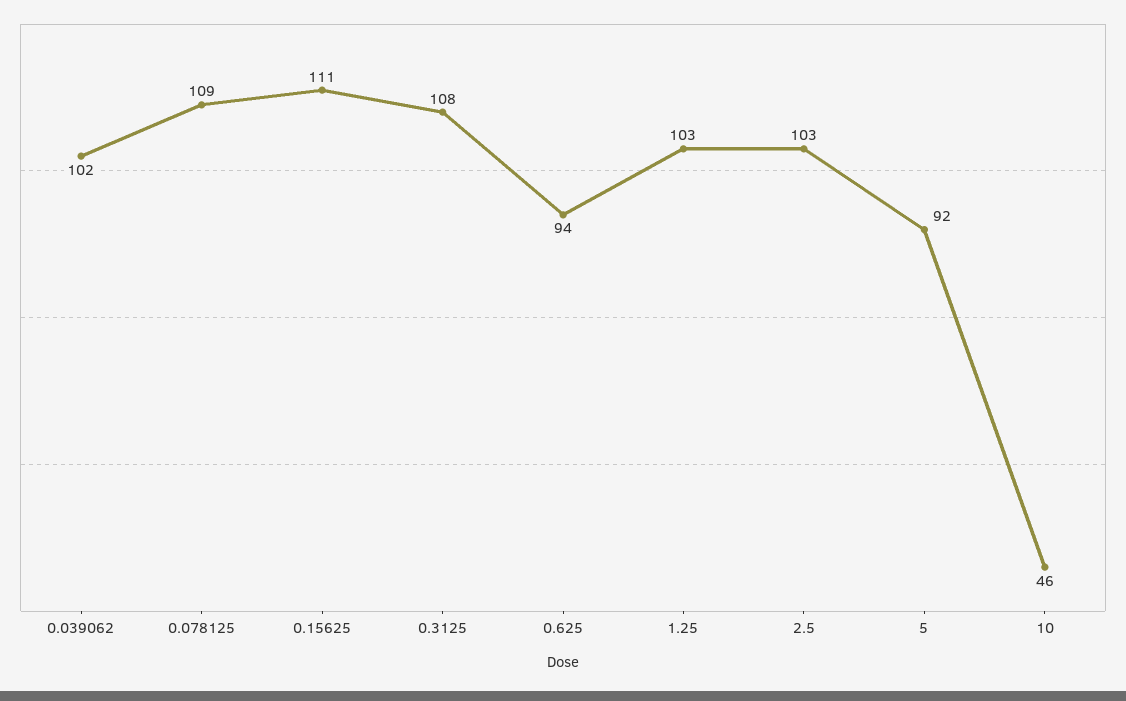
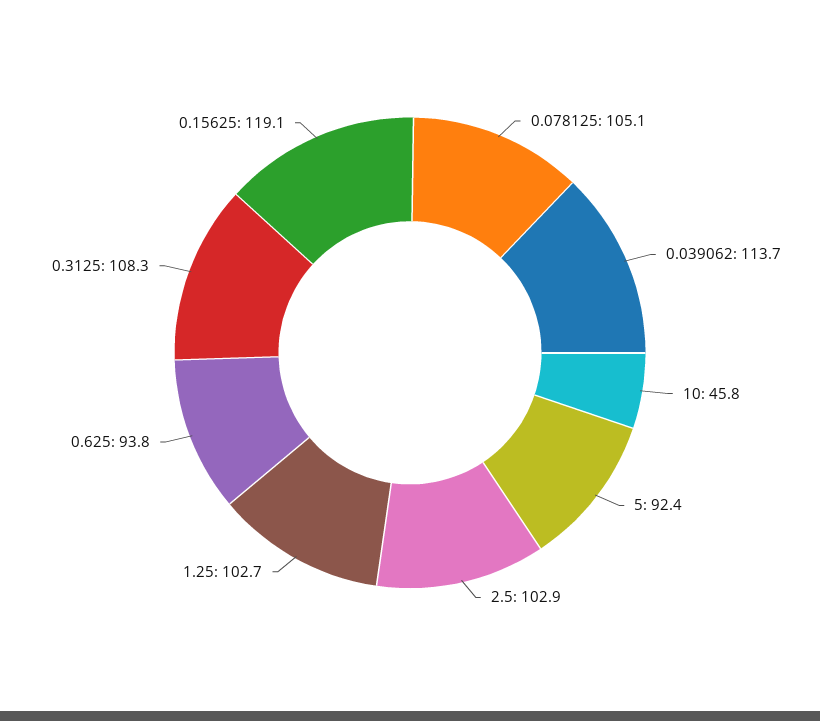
  {
-   "0.039062": 102,
+   "0.039062": 113.7,
-   "0.078125": 109,
+   "0.078125": 105.1,
-   "0.15625": 111,
+   "0.15625": 119.1,
    "0.3125": 108.3,
    "0.625": 93.8,
    "1.25": 102.7,
    "2.5": 102.9,
    "5": 92.4,
    "10": 45.8
  }

